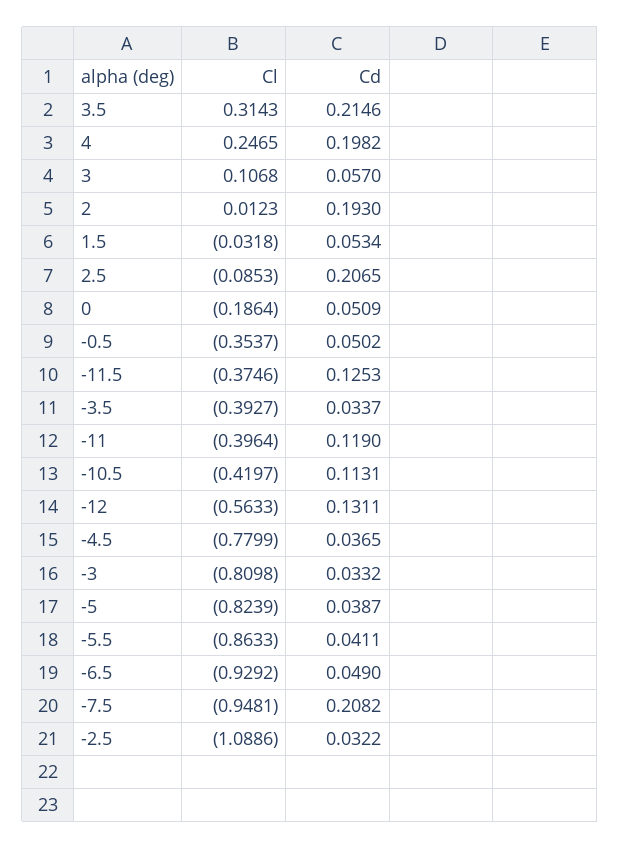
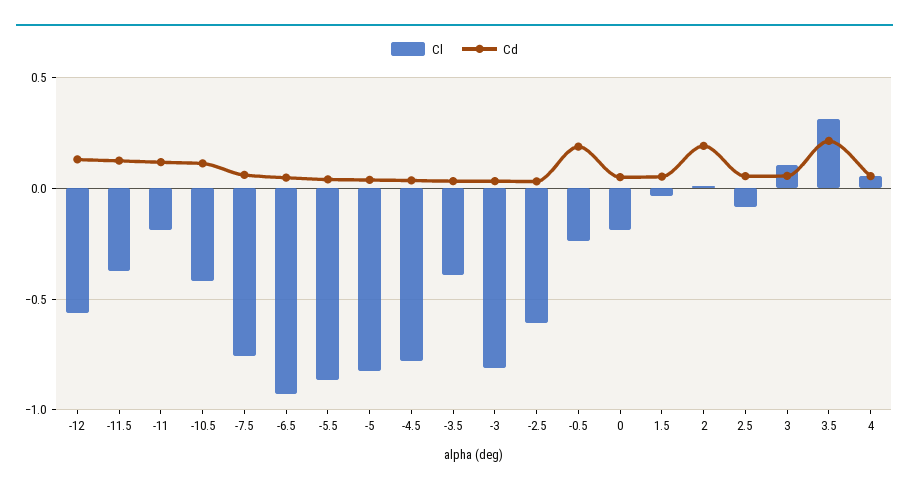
  {
    "Cl": {
      "3.5": 0.3143,
-     "4": 0.2465,
+     "4": 0.05,
      "3": 0.1068,
      "2": 0.0123,
      "1.5": -0.0318,
      "2.5": -0.0853,
      "0": -0.1864,
-     "-0.5": -0.3537,
+     "-0.5": -0.25,
      "-11.5": -0.3746,
      "-3.5": -0.3927,
-     "-11": -0.3964,
+     "-11": -0.2,
      "-10.5": -0.4197,
      "-12": -0.5633,
      "-4.5": -0.7799,
      "-3": -0.8098,
      "-5": -0.8239,
      "-5.5": -0.8633,
      "-6.5": -0.9292,
-     "-7.5": -0.9481,
+     "-7.5": -0.75,
-     "-2.5": -1.0886
+     "-2.5": -0.6
    },
    "Cd": {
      "3.5": 0.2146,
-     "4": 0.1982,
+     "4": 0.05,
      "3": 0.057,
      "2": 0.193,
      "1.5": 0.0534,
-     "2.5": 0.2065,
+     "2.5": 0.05,
      "0": 0.0509,
-     "-0.5": 0.0502,
+     "-0.5": 0.2,
      "-11.5": 0.1253,
      "-3.5": 0.0337,
      "-11": 0.119,
      "-10.5": 0.1131,
      "-12": 0.1311,
      "-4.5": 0.0365,
      "-3": 0.0332,
      "-5": 0.0387,
      "-5.5": 0.0411,
      "-6.5": 0.049,
-     "-7.5": 0.2082,
+     "-7.5": 0.05,
      "-2.5": 0.0322
    }
  }

